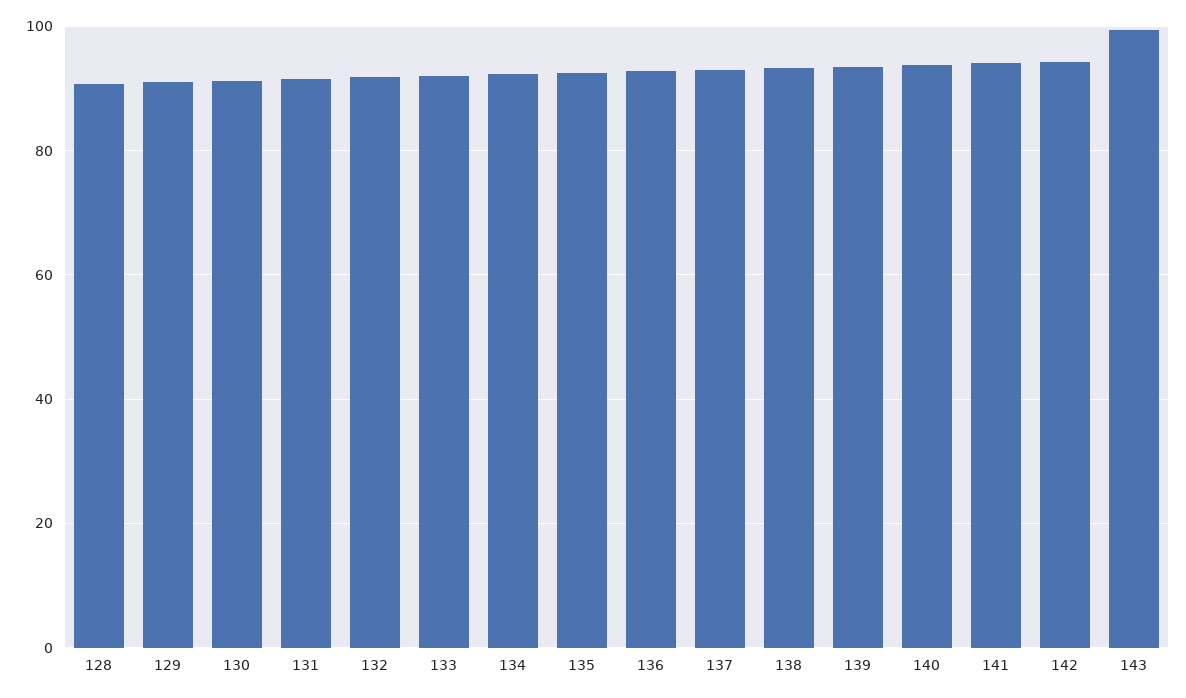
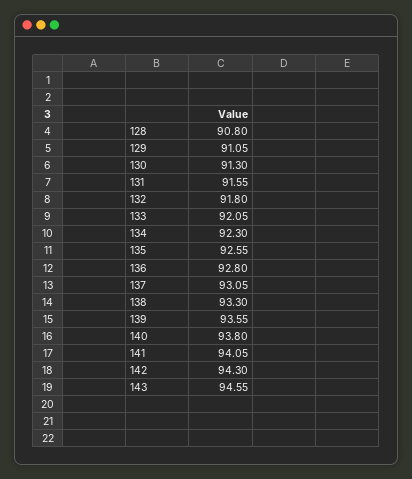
  {
    "128": 90.8,
    "129": 91.05,
    "130": 91.3,
    "131": 91.55,
    "132": 91.8,
    "133": 92.05,
    "134": 92.3,
    "135": 92.55,
    "136": 92.8,
    "137": 93.05,
    "138": 93.3,
    "139": 93.55,
    "140": 93.8,
    "141": 94.05,
    "142": 94.3,
-   "143": 100
+   "143": 94.55
  }

